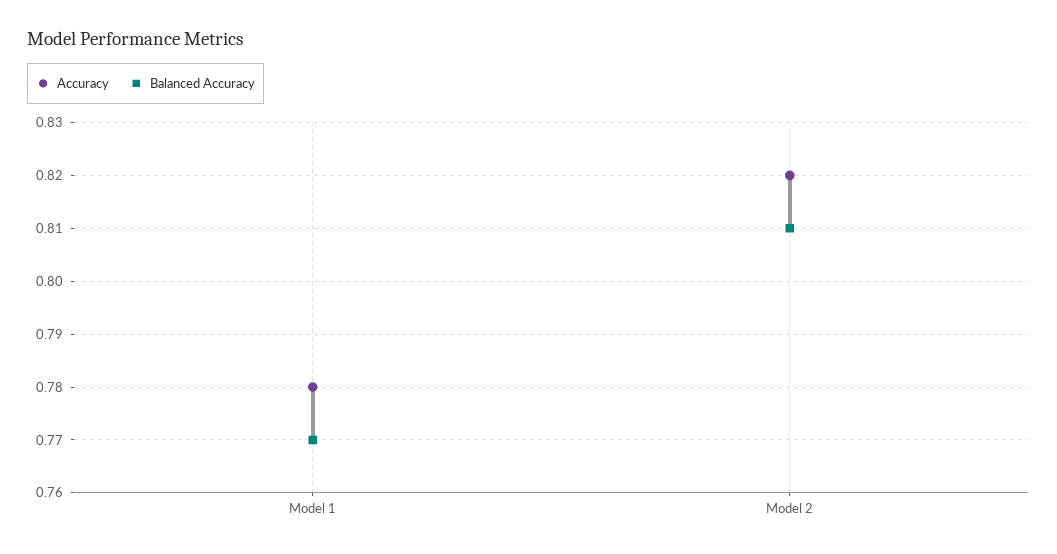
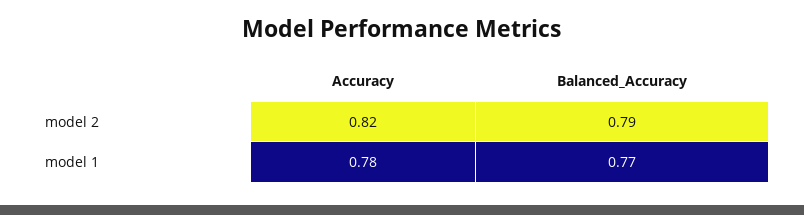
  {
    "Accuracy": {
      "Model 1": 0.78,
      "Model 2": 0.82
    },
    "Balanced Accuracy": {
      "Model 1": 0.77,
-     "Model 2": 0.81
+     "Model 2": 0.79
    }
  }

